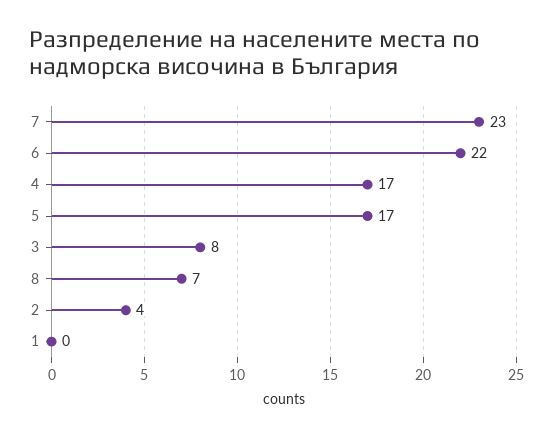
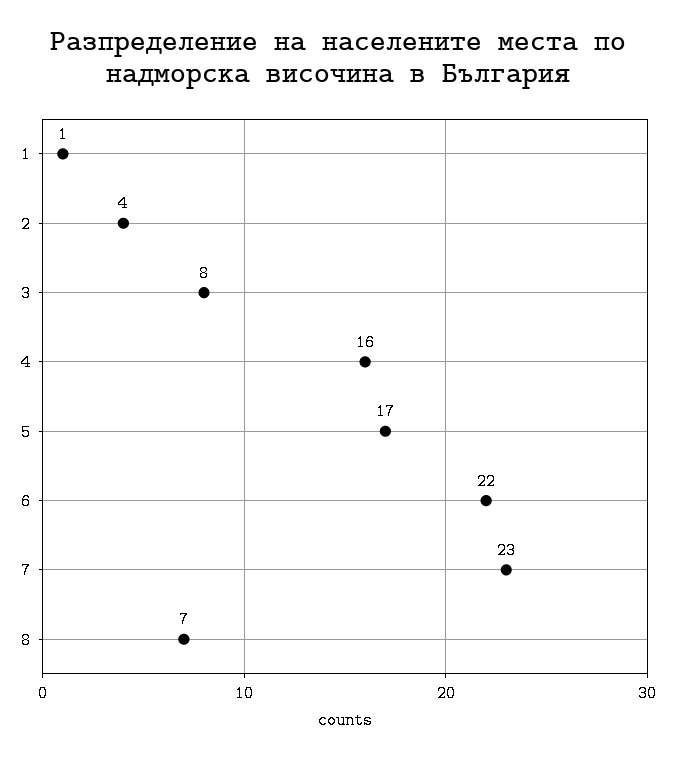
  {
    "7": 23,
    "6": 22,
-   "4": 17,
+   "4": 16,
    "5": 17,
    "3": 8,
    "8": 7,
    "2": 4,
-   "1": 0
+   "1": 1
  }

